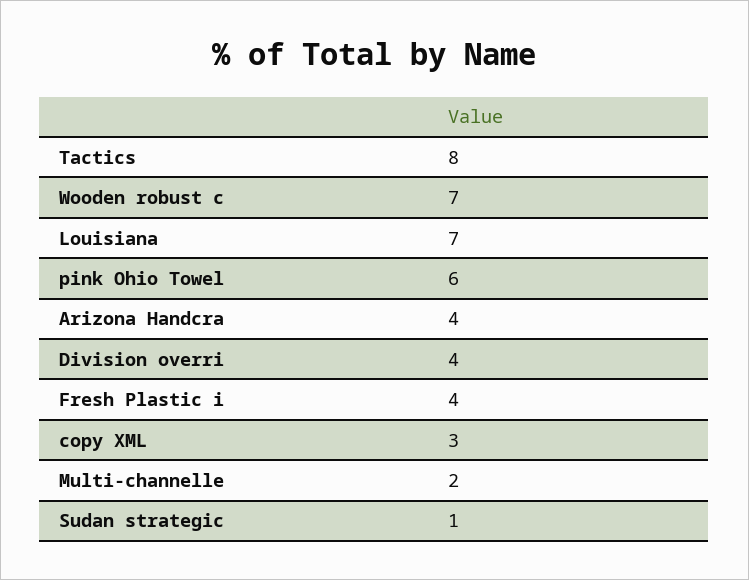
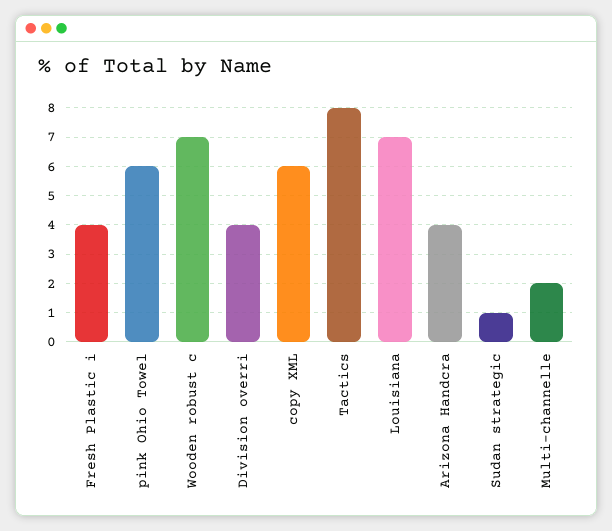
  {
    "Tactics": 8,
    "Wooden robust c": 7,
    "Louisiana": 7,
    "pink Ohio Towel": 6,
    "Arizona Handcra": 4,
    "Division overri": 4,
    "Fresh Plastic i": 4,
-   "copy XML": 3,
+   "copy XML": 6,
    "Multi-channelle": 2,
    "Sudan strategic": 1
  }

